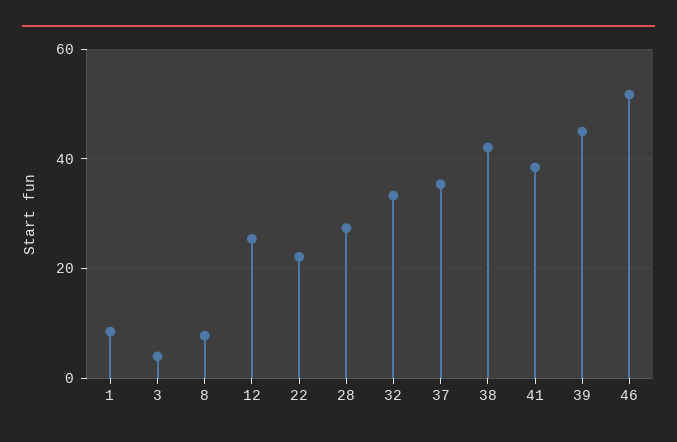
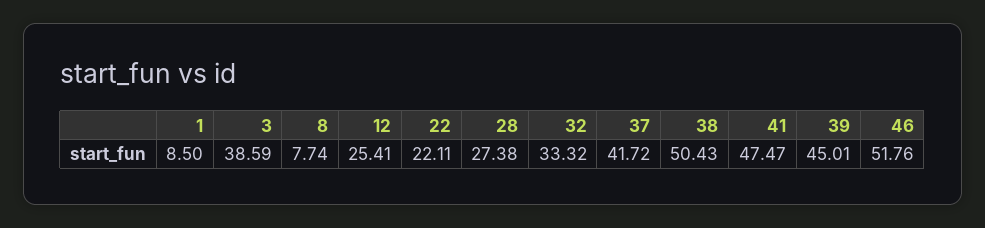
  {
    "1": 8.5,
-   "3": 4,
+   "3": 38.59,
    "8": 7.74,
    "12": 25.41,
    "22": 22.11,
    "28": 27.38,
    "32": 33.32,
-   "37": 36,
+   "37": 41.72,
-   "38": 42,
+   "38": 50.43,
-   "41": 38,
+   "41": 47.47,
    "39": 45.01,
    "46": 51.76
  }

